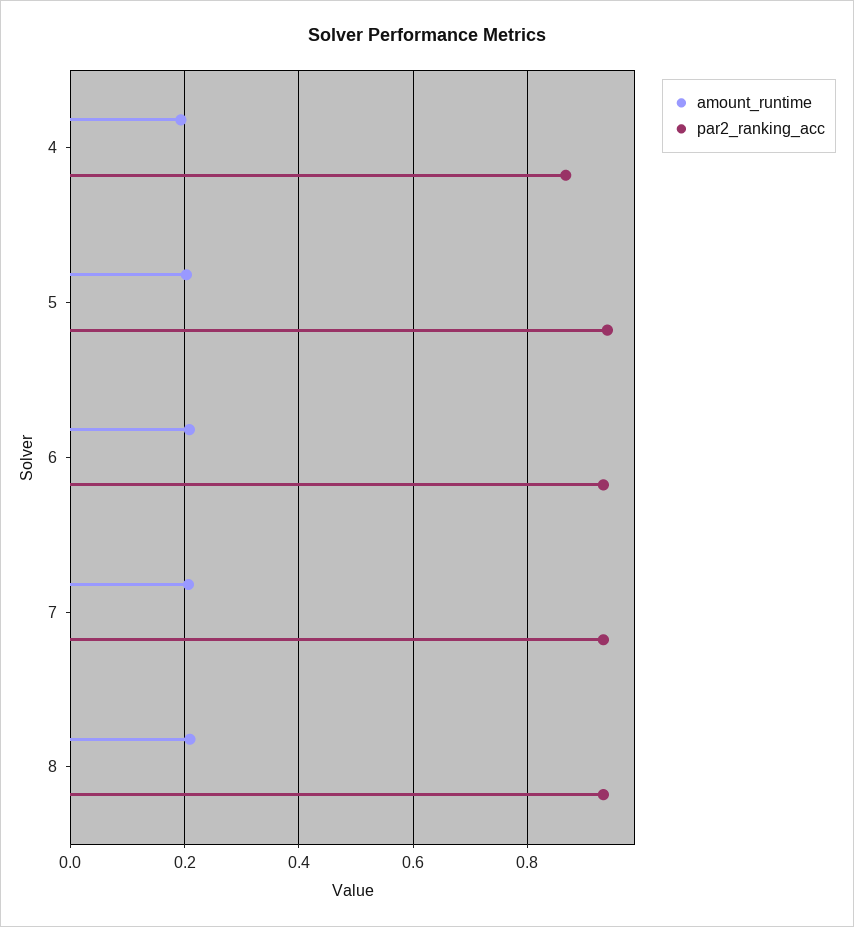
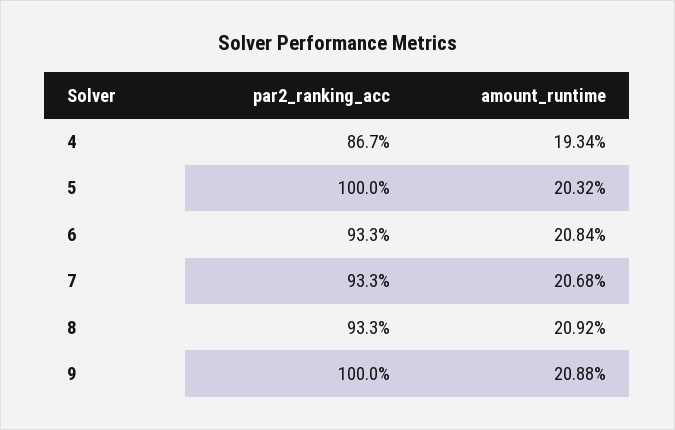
  {
    "amount_runtime": {
      "4": 0.1934,
      "5": 0.2032,
      "6": 0.2084,
      "7": 0.2068,
-     "8": 0.2092
+     "8": 0.2092,
+     "9": 0.2088
    },
    "par2_ranking_acc": {
      "4": 0.867,
-     "5": 0.94,
+     "5": 1,
      "6": 0.933,
      "7": 0.933,
-     "8": 0.933
+     "8": 0.933,
+     "9": 1
    }
  }

